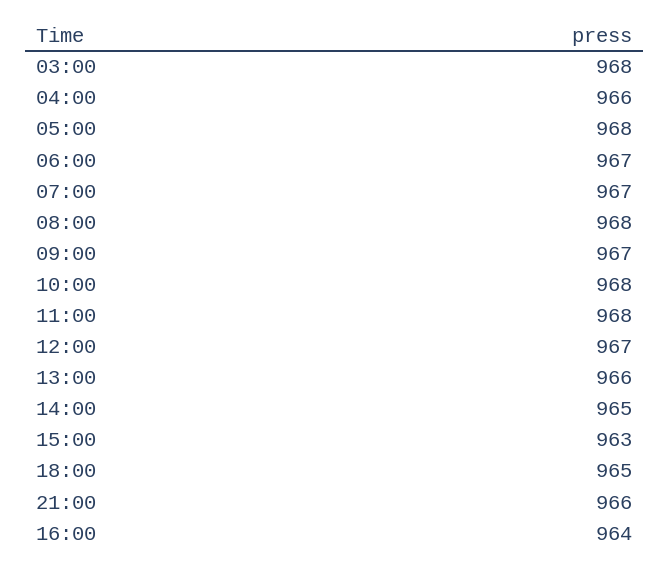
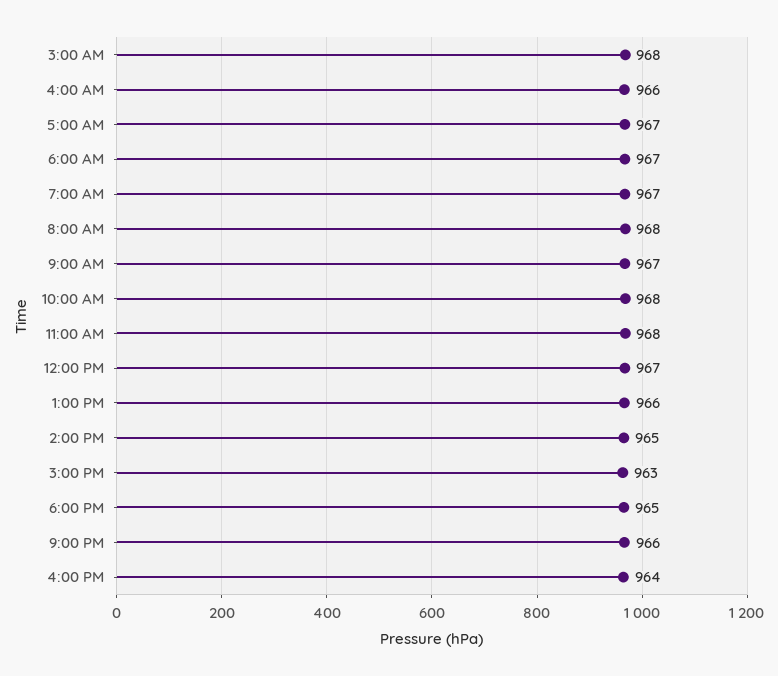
  {
    "03:00": 968,
    "04:00": 966,
-   "05:00": 968,
+   "05:00": 967,
    "06:00": 967,
    "07:00": 967,
    "08:00": 968,
    "09:00": 967,
    "10:00": 968,
    "11:00": 968,
    "12:00": 967,
    "13:00": 966,
    "14:00": 965,
    "15:00": 963,
    "18:00": 965,
    "21:00": 966,
    "16:00": 964
  }

